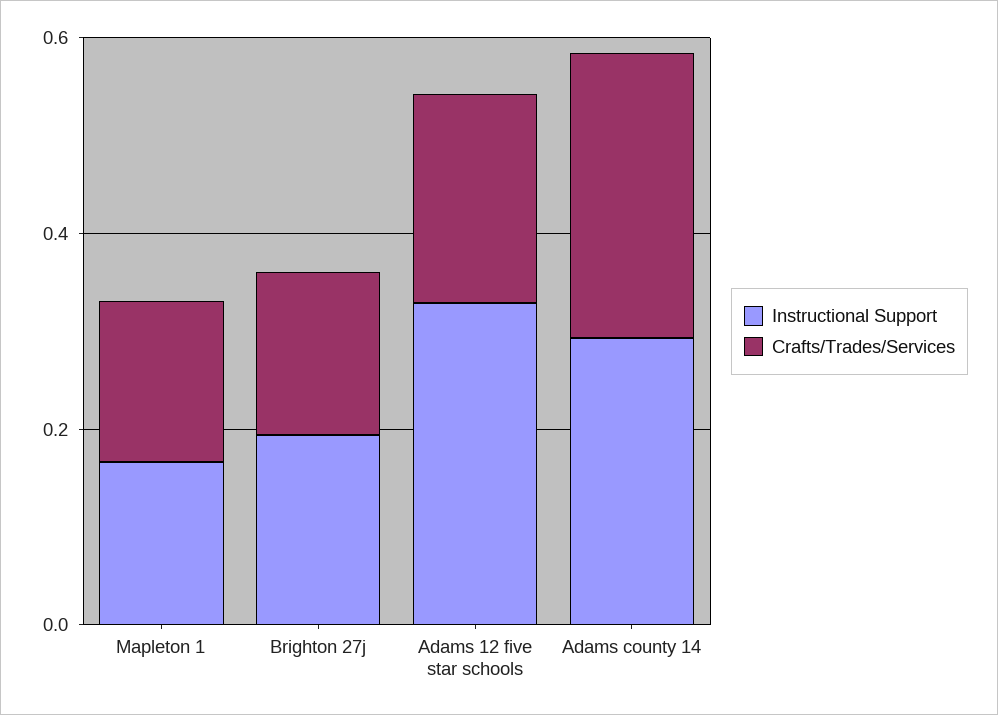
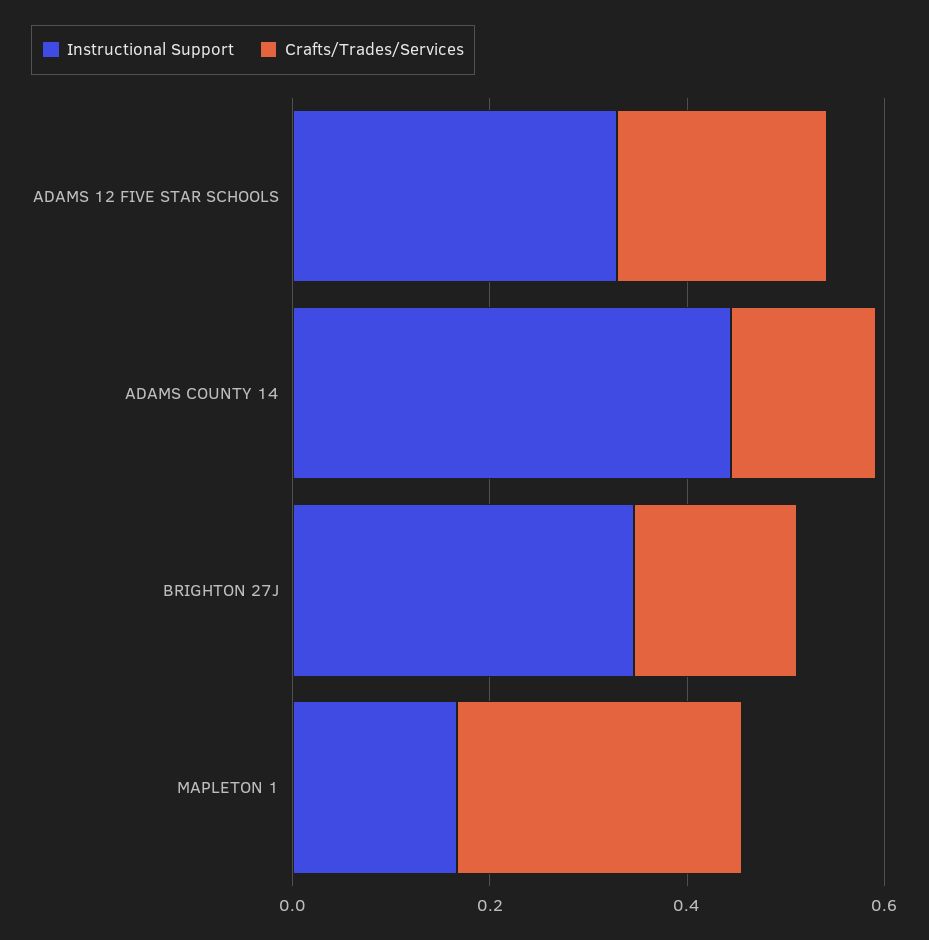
  {
    "Instructional Support": {
      "Mapleton 1": 0.15,
-     "Brighton 27j": 0.2,
+     "Brighton 27j": 0.35,
      "Adams 12 five star schools": 0.35,
-     "Adams county 14": 0.3
+     "Adams county 14": 0.45
    },
    "Crafts/Trades/Services": {
-     "Mapleton 1": 0.15,
+     "Mapleton 1": 0.3,
      "Brighton 27j": 0.15,
      "Adams 12 five star schools": 0.2,
-     "Adams county 14": 0.3
+     "Adams county 14": 0.15
    }
  }

